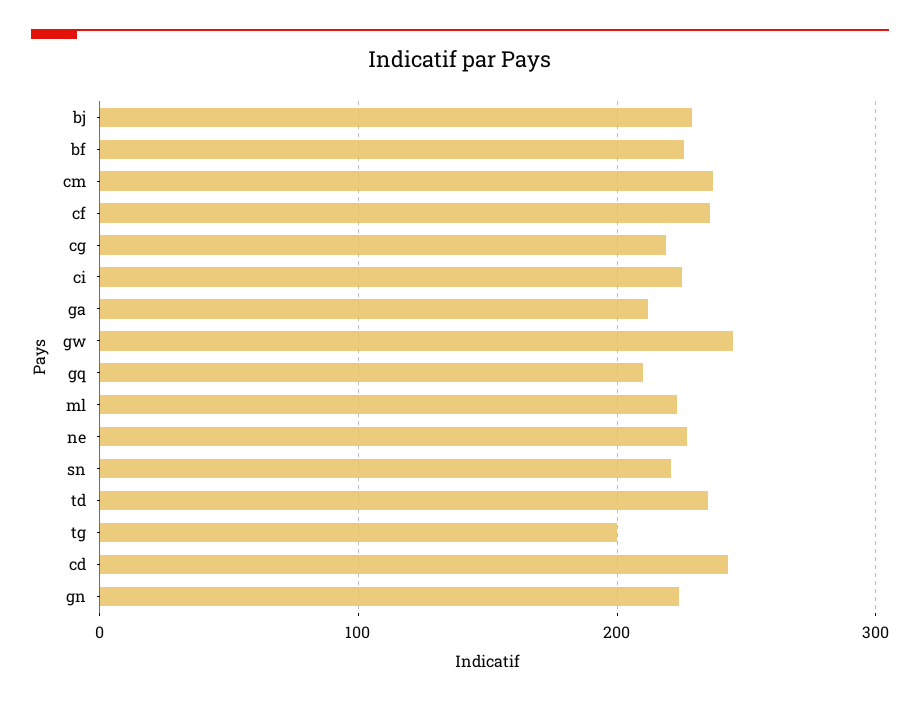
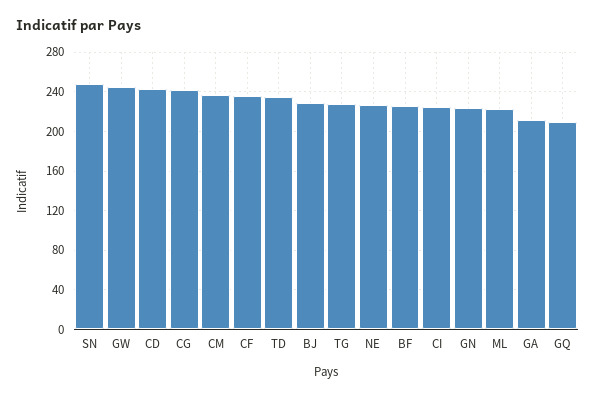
  {
    "bj": 230,
    "bf": 230,
    "cm": 240,
    "cf": 240,
-   "cg": 220,
+   "cg": 240,
    "ci": 230,
    "ga": 210,
    "gw": 250,
    "gq": 210,
    "ml": 220,
    "ne": 230,
-   "sn": 220,
+   "sn": 250,
    "td": 240,
-   "tg": 200,
+   "tg": 230,
    "cd": 240,
    "gn": 220
  }

